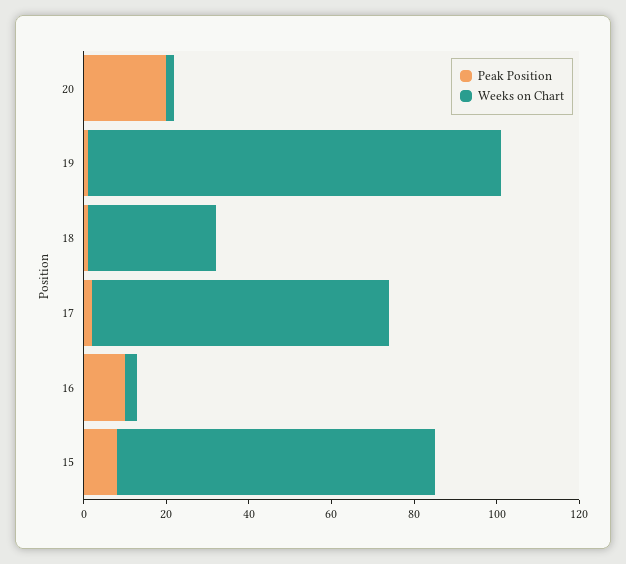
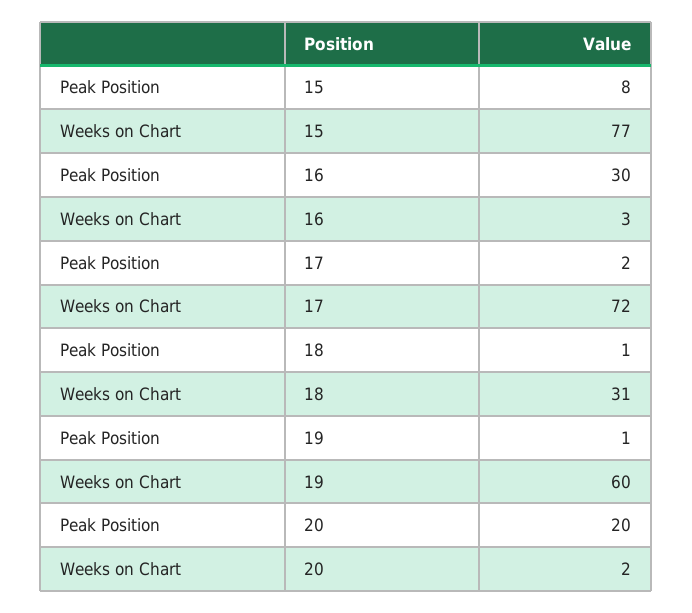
  {
    "Peak Position": {
      "20": 20,
      "19": 1,
      "18": 1,
      "17": 2,
-     "16": 10,
+     "16": 30,
      "15": 8
    },
    "Weeks on Chart": {
      "20": 2,
-     "19": 100,
+     "19": 60,
      "18": 31,
      "17": 72,
      "16": 3,
      "15": 77
    }
  }

